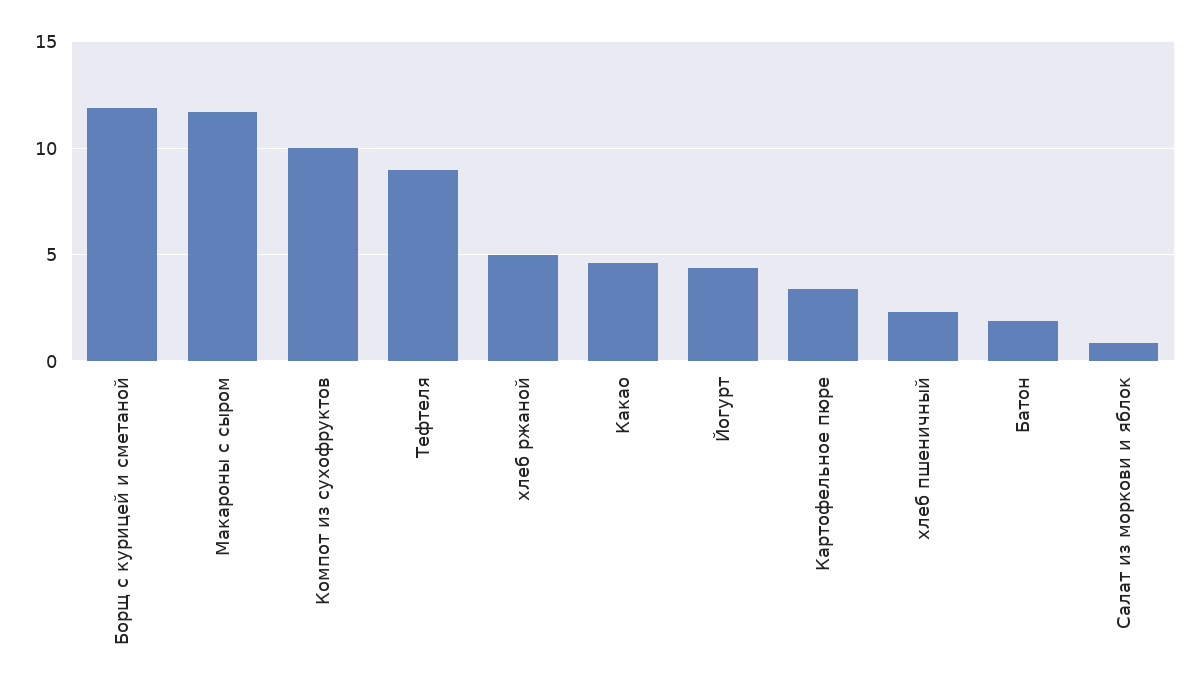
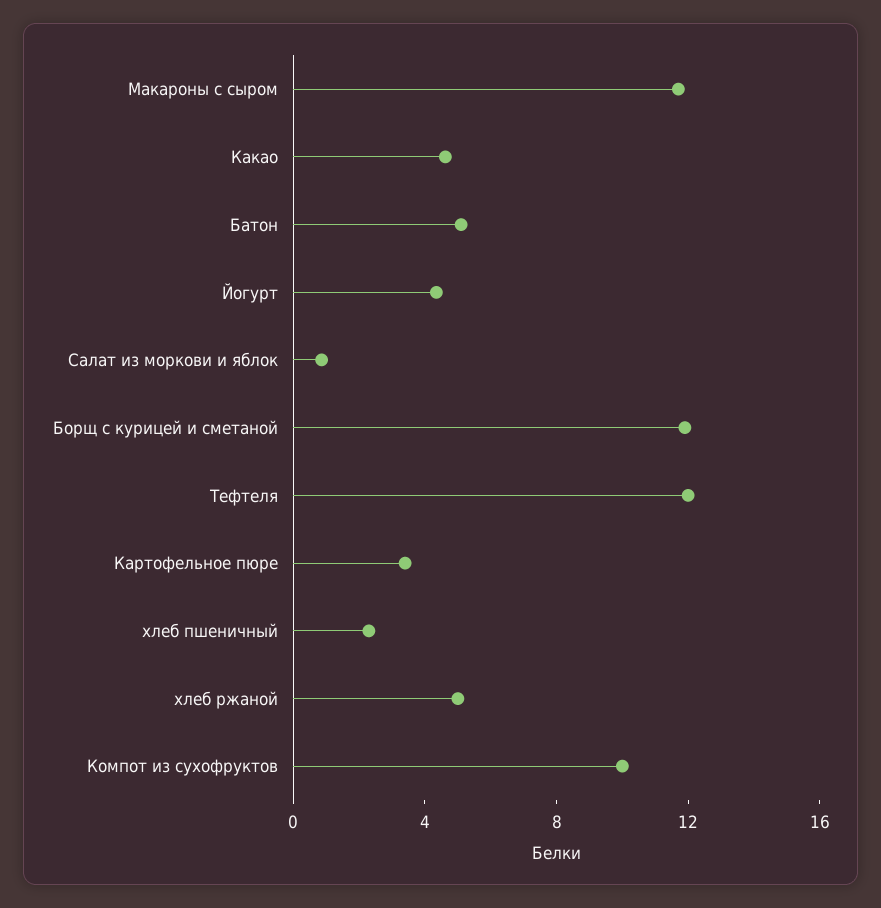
  {
    "Борщ с курицей и сметаной": 12,
    "Макароны с сыром": 11.5,
    "Компот из сухофруктов": 10,
-   "Тефтеля": 9,
+   "Тефтеля": 12,
    "хлеб ржаной": 5,
    "Какао": 4.5,
    "Йогурт": 4.5,
    "Картофельное пюре": 3.5,
    "хлеб пшеничный": 2.5,
-   "Батон": 2,
+   "Батон": 5,
    "Салат из моркови и яблок": 1
  }

